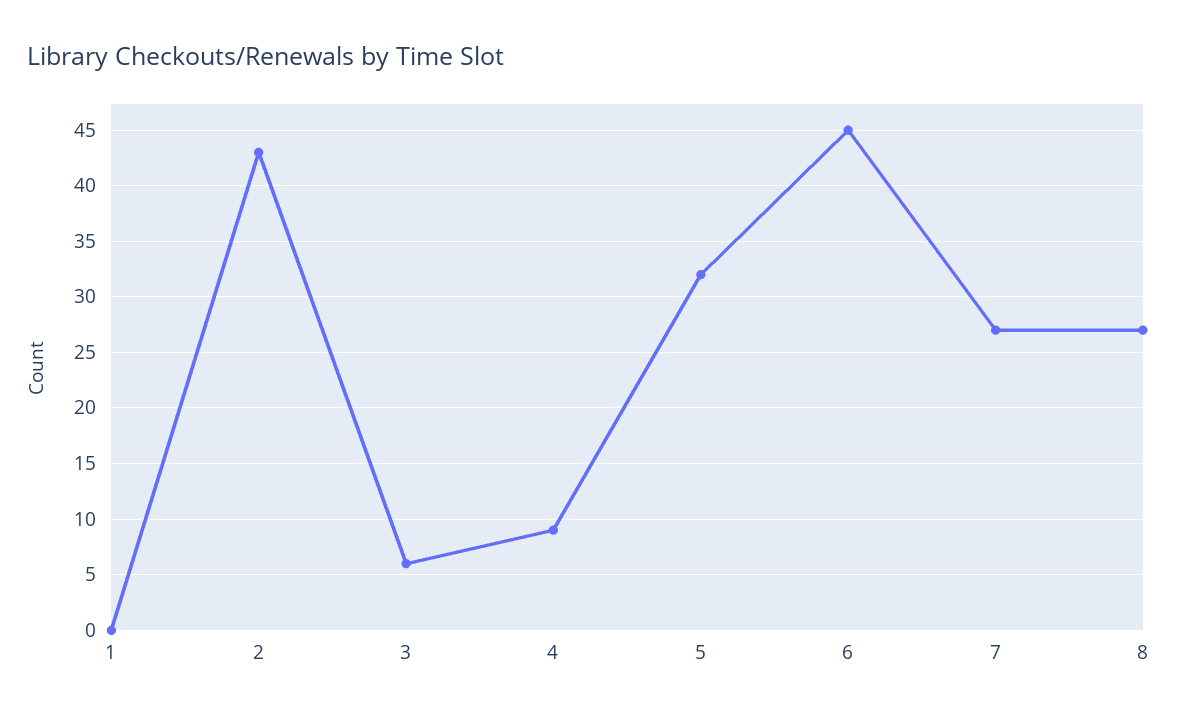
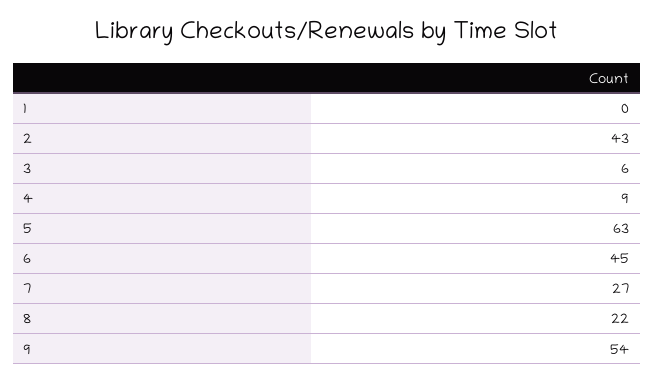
  {
    "1": 0,
    "2": 43,
    "3": 6,
    "4": 9,
-   "5": 32,
+   "5": 63,
    "6": 45,
    "7": 27,
-   "8": 27
+   "8": 22,
+   "9": 54
  }

